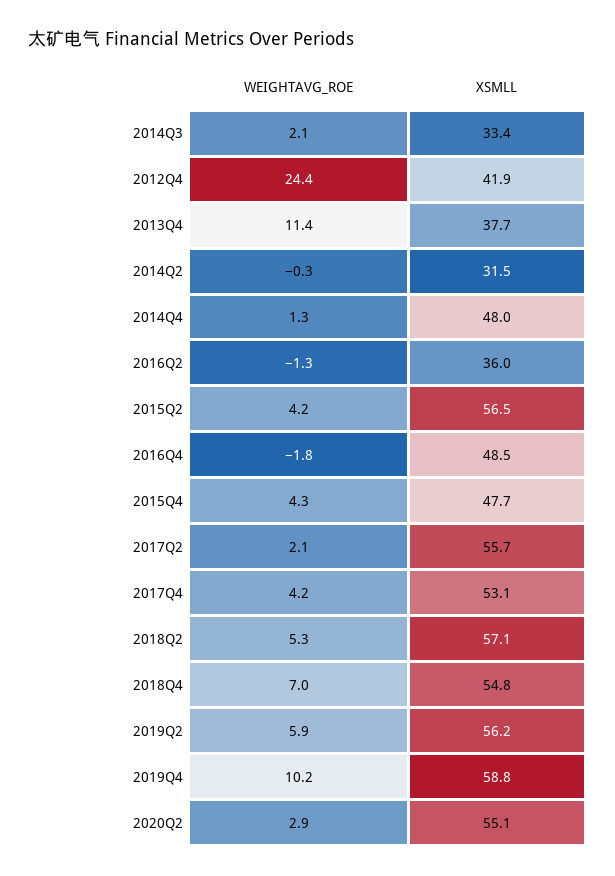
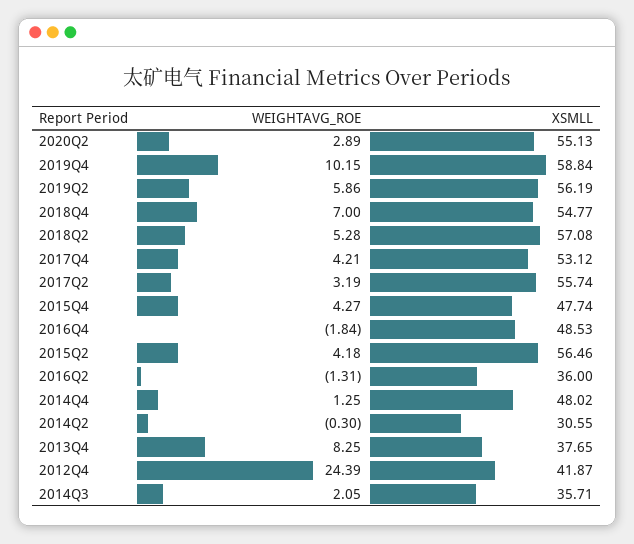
  {
    "WEIGHTAVG_ROE": {
      "2014Q3": 2.05,
      "2012Q4": 24.39,
-     "2013Q4": 11.4,
+     "2013Q4": 8.25,
      "2014Q2": -0.3,
      "2014Q4": 1.25,
      "2016Q2": -1.31,
      "2015Q2": 4.18,
      "2016Q4": -1.84,
      "2015Q4": 4.27,
-     "2017Q2": 2.1,
+     "2017Q2": 3.19,
      "2017Q4": 4.21,
      "2018Q2": 5.28,
      "2018Q4": 7,
      "2019Q2": 5.86,
      "2019Q4": 10.15,
      "2020Q2": 2.89
    },
    "XSMLL": {
-     "2014Q3": 33.4,
+     "2014Q3": 35.71,
      "2012Q4": 41.87,
      "2013Q4": 37.65,
-     "2014Q2": 31.5,
+     "2014Q2": 30.55,
      "2014Q4": 48.02,
      "2016Q2": 36,
      "2015Q2": 56.46,
      "2016Q4": 48.53,
      "2015Q4": 47.74,
      "2017Q2": 55.74,
      "2017Q4": 53.12,
      "2018Q2": 57.08,
      "2018Q4": 54.77,
      "2019Q2": 56.19,
      "2019Q4": 58.84,
      "2020Q2": 55.13
    }
  }

